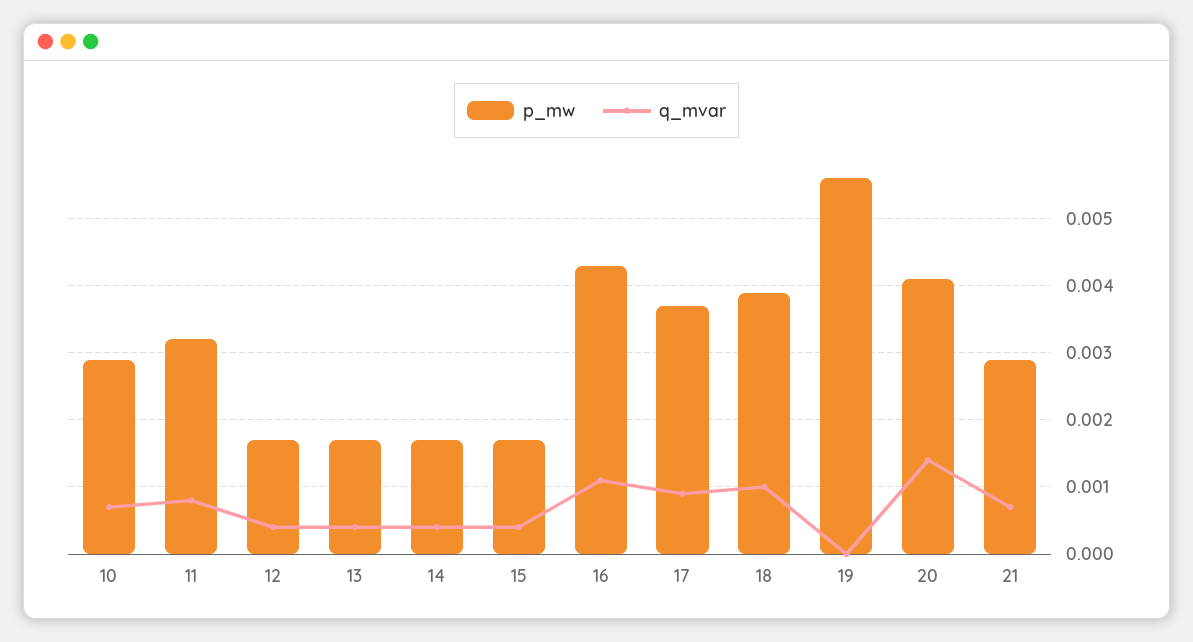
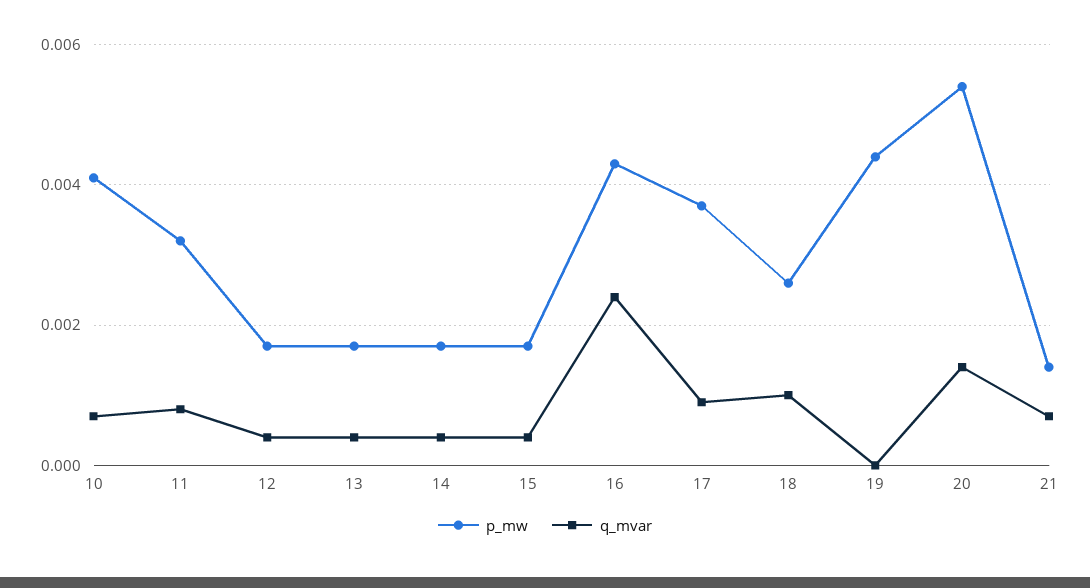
  {
    "p_mw": {
-     "10": 0.0029,
+     "10": 0.004,
      "11": 0.0032,
      "12": 0.0017,
      "13": 0.0017,
      "14": 0.0017,
      "15": 0.0017,
      "16": 0.0043,
      "17": 0.0037,
-     "18": 0.0039,
+     "18": 0.0025,
-     "19": 0.0056,
+     "19": 0.0045,
-     "20": 0.0041,
+     "20": 0.0055,
-     "21": 0.0029
+     "21": 0.0015
    },
    "q_mvar": {
      "10": 0.0007,
      "11": 0.0008,
      "12": 0.0004,
      "13": 0.0004,
      "14": 0.0004,
      "15": 0.0004,
-     "16": 0.0011,
+     "16": 0.0025,
      "17": 0.0009,
      "18": 0.001,
      "19": 0,
      "20": 0.0014,
      "21": 0.0007
    }
  }

